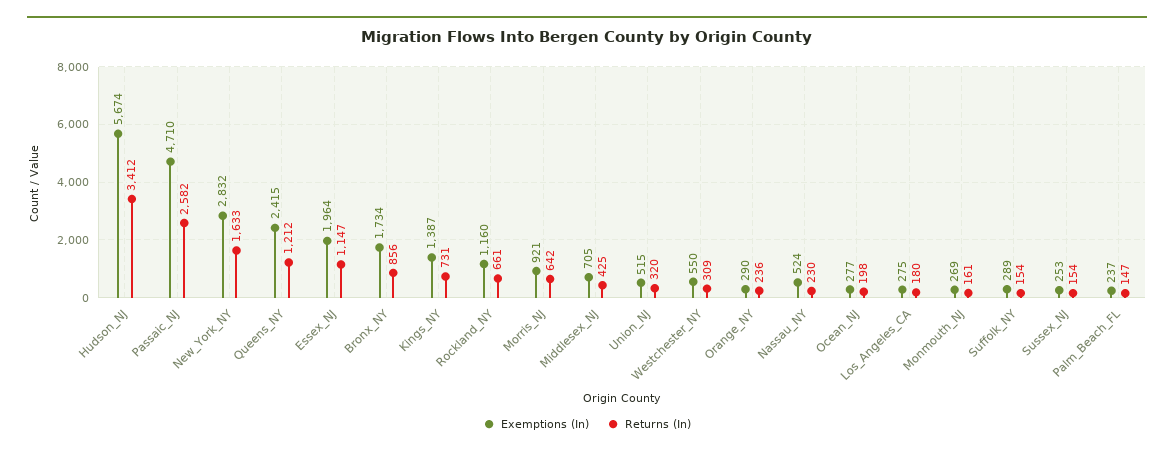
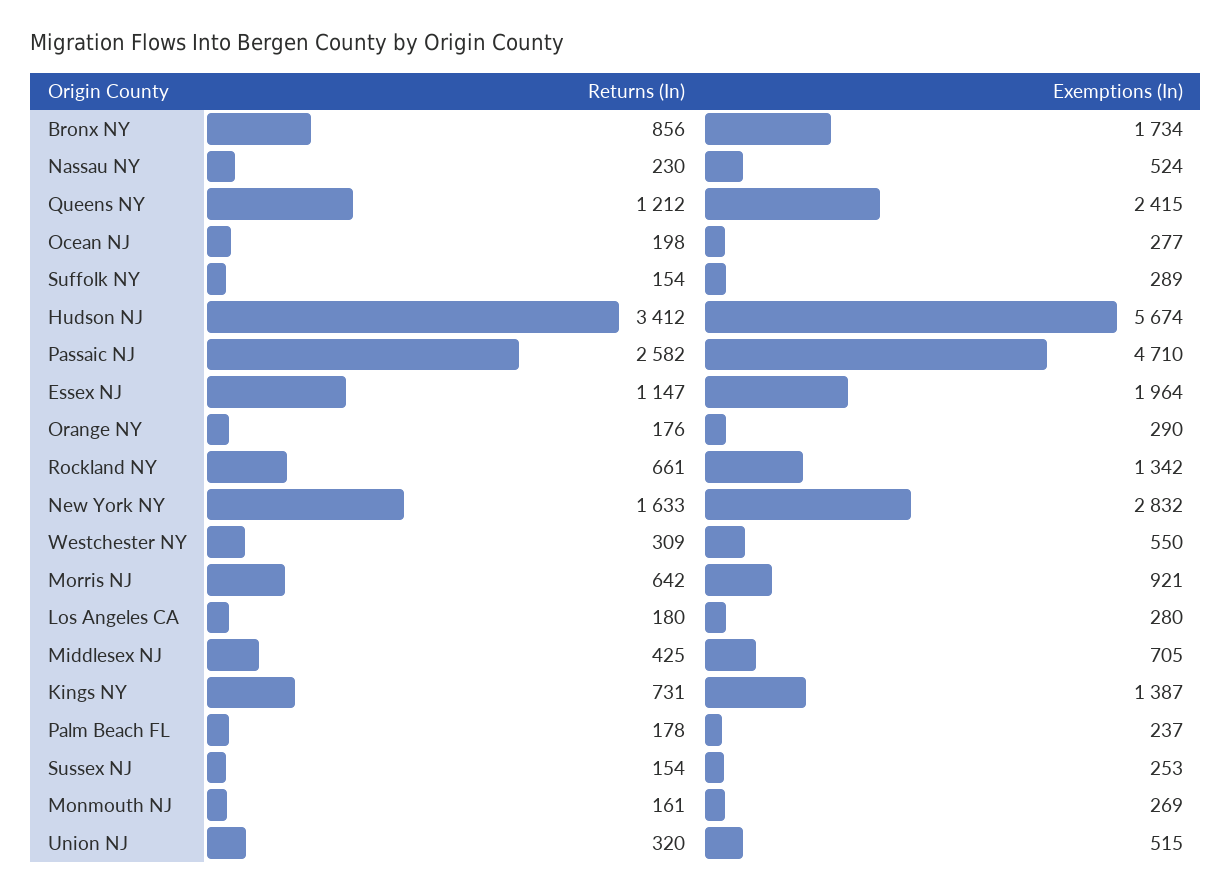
  {
    "Exemptions (In)": {
      "Hudson_NJ": 5674,
      "Passaic_NJ": 4710,
      "New_York_NY": 2832,
      "Queens_NY": 2415,
      "Essex_NJ": 1964,
      "Bronx_NY": 1734,
      "Kings_NY": 1387,
-     "Rockland_NY": 1160,
+     "Rockland_NY": 1342,
      "Morris_NJ": 921,
      "Middlesex_NJ": 705,
      "Union_NJ": 515,
      "Westchester_NY": 550,
      "Orange_NY": 290,
      "Nassau_NY": 524,
      "Ocean_NJ": 277,
-     "Los_Angeles_CA": 275,
+     "Los_Angeles_CA": 280,
      "Monmouth_NJ": 269,
      "Suffolk_NY": 289,
      "Sussex_NJ": 253,
      "Palm_Beach_FL": 237
    },
    "Returns (In)": {
      "Hudson_NJ": 3412,
      "Passaic_NJ": 2582,
      "New_York_NY": 1633,
      "Queens_NY": 1212,
      "Essex_NJ": 1147,
      "Bronx_NY": 856,
      "Kings_NY": 731,
      "Rockland_NY": 661,
      "Morris_NJ": 642,
      "Middlesex_NJ": 425,
      "Union_NJ": 320,
      "Westchester_NY": 309,
-     "Orange_NY": 236,
+     "Orange_NY": 176,
      "Nassau_NY": 230,
      "Ocean_NJ": 198,
      "Los_Angeles_CA": 180,
      "Monmouth_NJ": 161,
      "Suffolk_NY": 154,
      "Sussex_NJ": 154,
-     "Palm_Beach_FL": 147
+     "Palm_Beach_FL": 178
    }
  }

